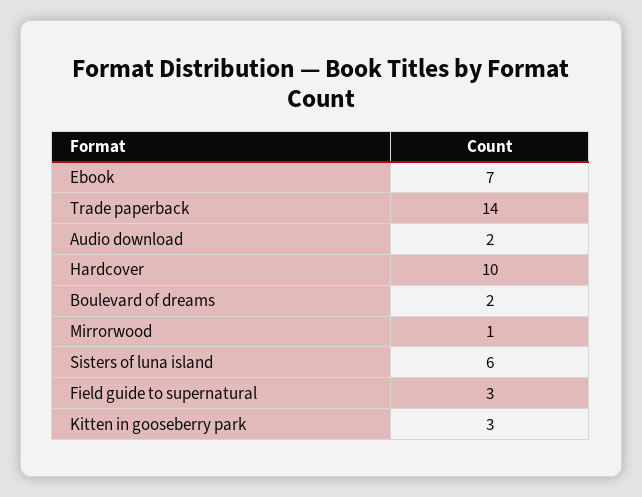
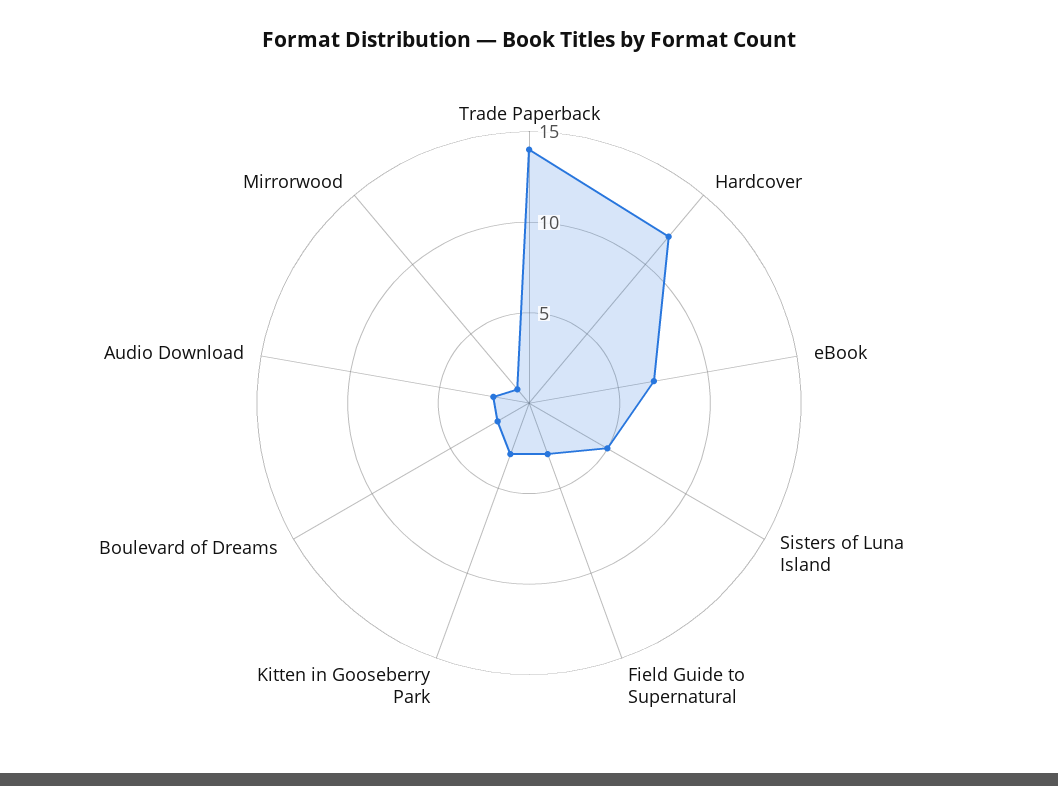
  {
    "Ebook": 7,
    "Trade paperback": 14,
    "Audio download": 2,
-   "Hardcover": 10,
+   "Hardcover": 12,
    "Boulevard of dreams": 2,
    "Mirrorwood": 1,
-   "Sisters of luna island": 6,
+   "Sisters of luna island": 5,
    "Field guide to supernatural": 3,
    "Kitten in gooseberry park": 3
  }

